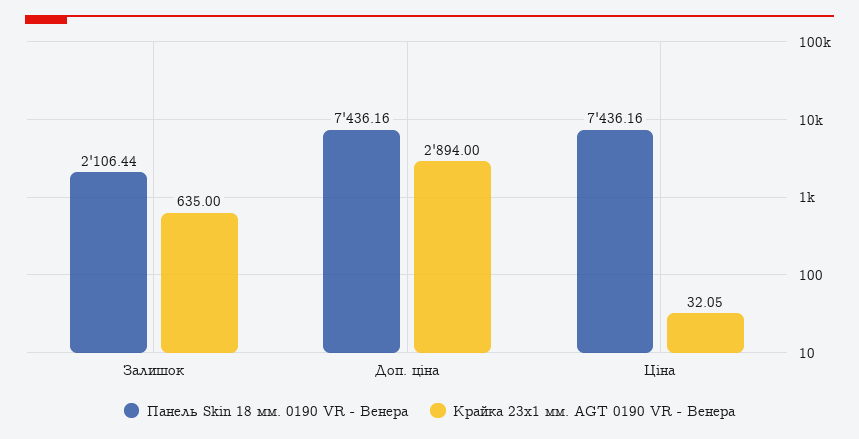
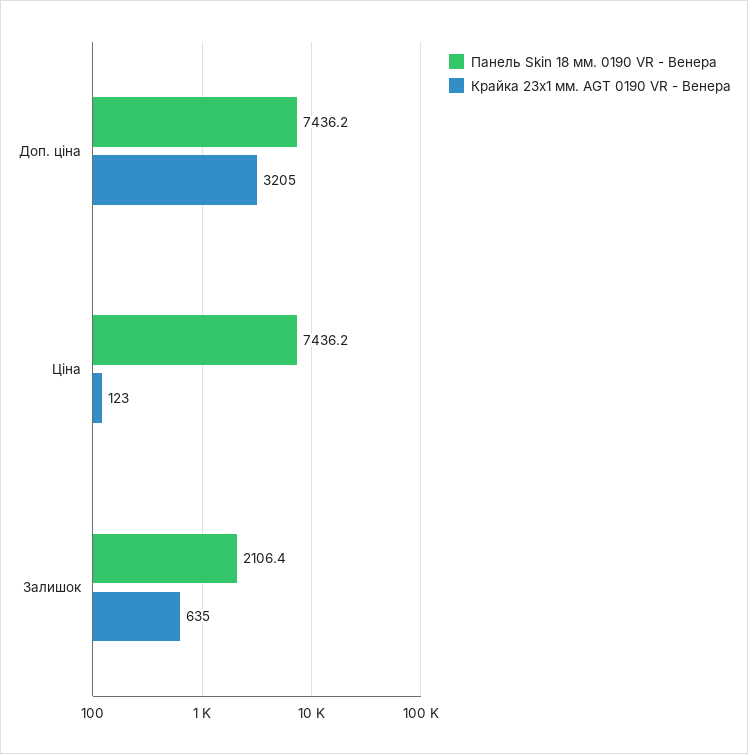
  {
    "Панель Skin 18 мм. 0190 VR - Венера": {
      "Залишок": 2106.44,
      "Доп. ціна": 7436.16,
      "Ціна": 7436.16
    },
    "Крайка 23x1 мм. AGT 0190 VR - Венера": {
      "Залишок": 635,
-     "Доп. ціна": 2894,
+     "Доп. ціна": 3205,
-     "Ціна": 32.05
+     "Ціна": 123
    }
  }

